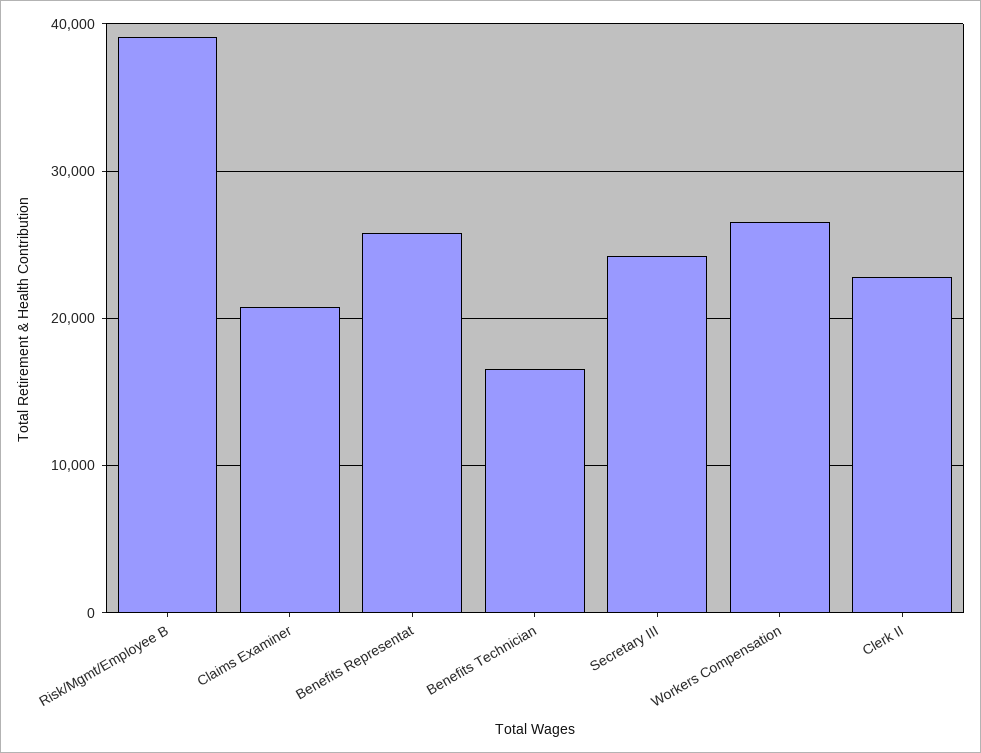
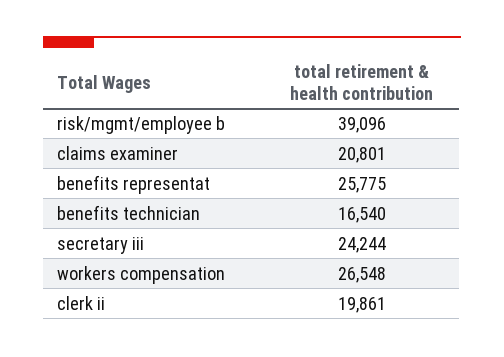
  {
    "Risk/Mgmt/Employee B": 39096,
    "Claims Examiner": 20801,
    "Benefits Representat": 25775,
    "Benefits Technician": 16540,
    "Secretary III": 24244,
    "Workers Compensation": 26548,
-   "Clerk II": 23000
+   "Clerk II": 19861
  }

